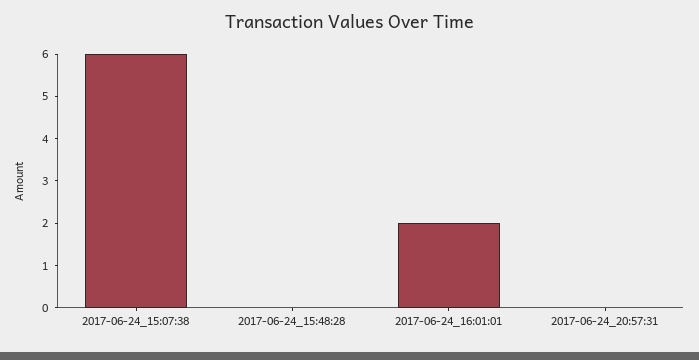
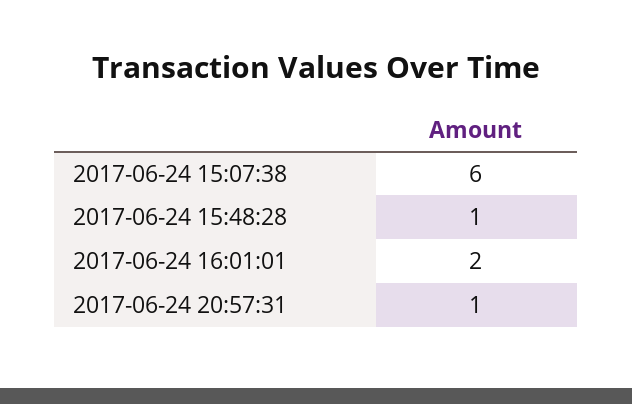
  {
    "2017-06-24_15:07:38": 6,
-   "2017-06-24_15:48:28": 0,
+   "2017-06-24_15:48:28": 1,
    "2017-06-24_16:01:01": 2,
-   "2017-06-24_20:57:31": 0
+   "2017-06-24_20:57:31": 1
  }

